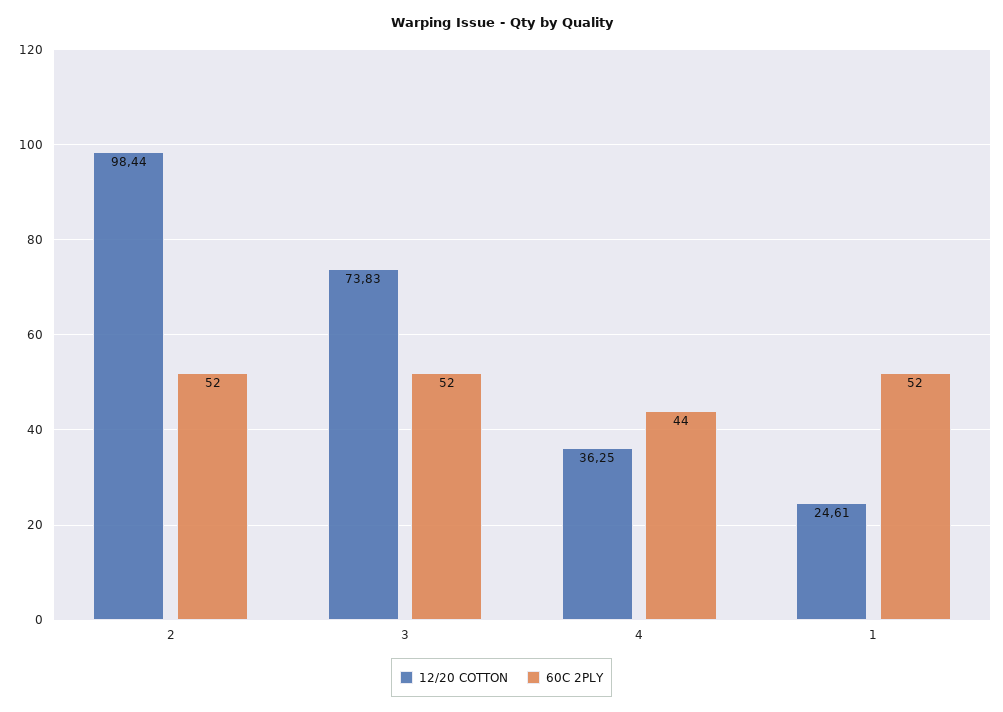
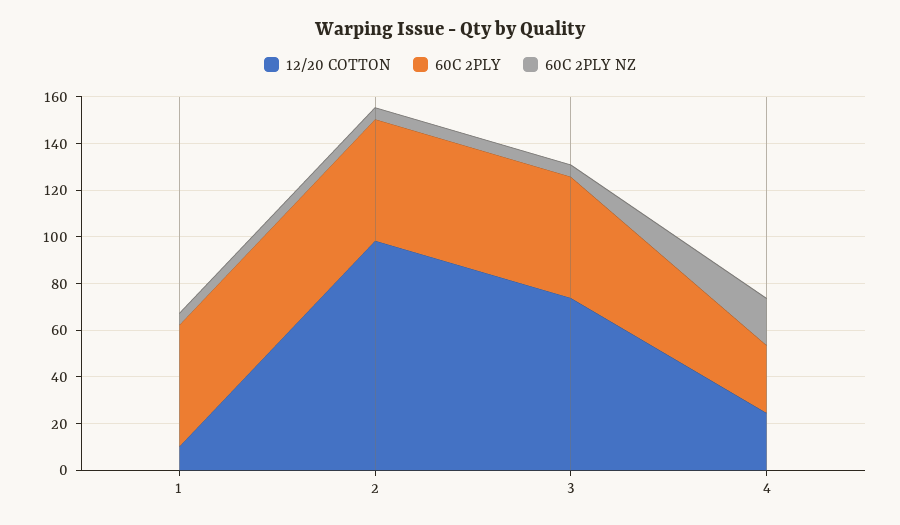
  {
    "12/20 COTTON": {
      "2": 98.44,
      "3": 73.83,
-     "4": 36.25,
+     "4": 25,
-     "1": 24.61
+     "1": 10
    },
    "60C 2PLY": {
      "2": 52,
      "3": 52,
-     "4": 44,
+     "4": 30,
      "1": 52
-   }
+   },
+   "60C 2PLY NZ": {
+     "1": 5,
+     "2": 5,
+     "3": 5,
+     "4": 20
+   }
  }

